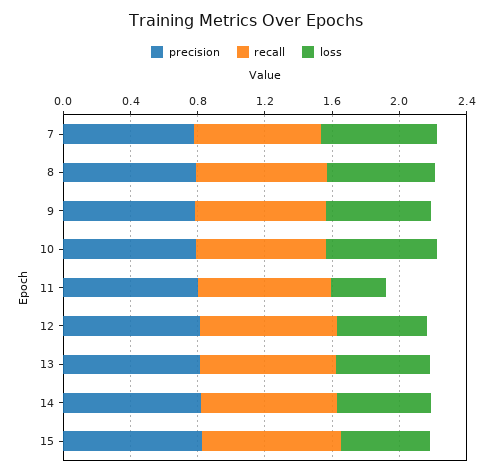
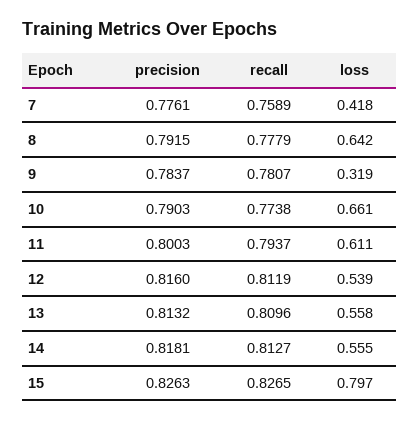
  {
    "precision": {
      "7": 0.7761,
      "8": 0.7915,
      "9": 0.7837,
      "10": 0.7903,
      "11": 0.8003,
      "12": 0.816,
      "13": 0.8132,
      "14": 0.8181,
      "15": 0.8263
    },
    "recall": {
      "7": 0.7589,
      "8": 0.7779,
      "9": 0.7807,
      "10": 0.7738,
      "11": 0.7937,
      "12": 0.8119,
      "13": 0.8096,
      "14": 0.8127,
      "15": 0.8265
    },
    "loss": {
-     "7": 0.7,
+     "7": 0.418,
      "8": 0.642,
-     "9": 0.6,
+     "9": 0.319,
      "10": 0.661,
-     "11": 0.3,
+     "11": 0.611,
      "12": 0.539,
      "13": 0.558,
      "14": 0.555,
-     "15": 0.5
+     "15": 0.797
    }
  }

